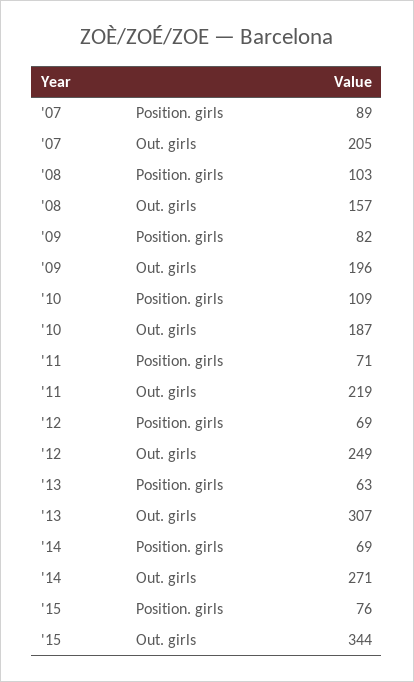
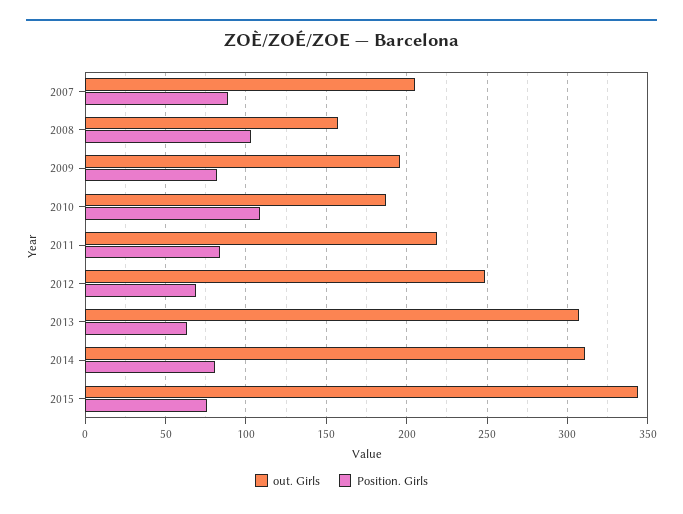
  {
    "Position. girls": {
      "'07": 89,
      "'08": 103,
      "'09": 82,
      "'10": 109,
-     "'11": 71,
+     "'11": 85,
      "'12": 69,
      "'13": 63,
-     "'14": 69,
+     "'14": 80,
      "'15": 76
    },
    "Out. girls": {
      "'07": 205,
      "'08": 157,
      "'09": 196,
      "'10": 187,
      "'11": 219,
      "'12": 249,
      "'13": 307,
-     "'14": 271,
+     "'14": 310,
      "'15": 344
    }
  }

